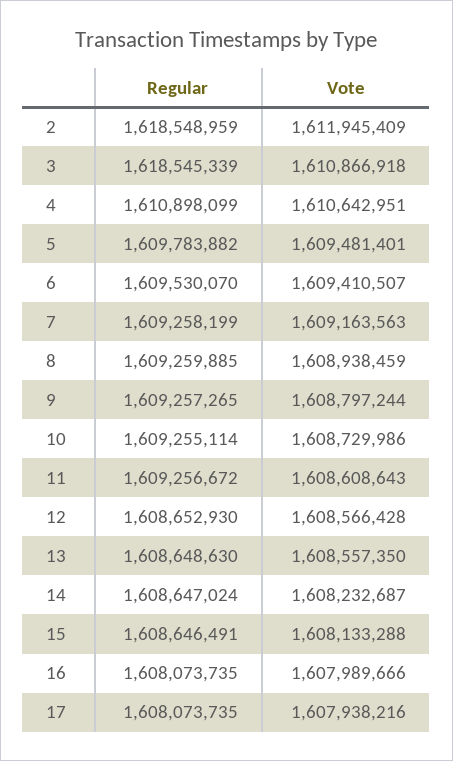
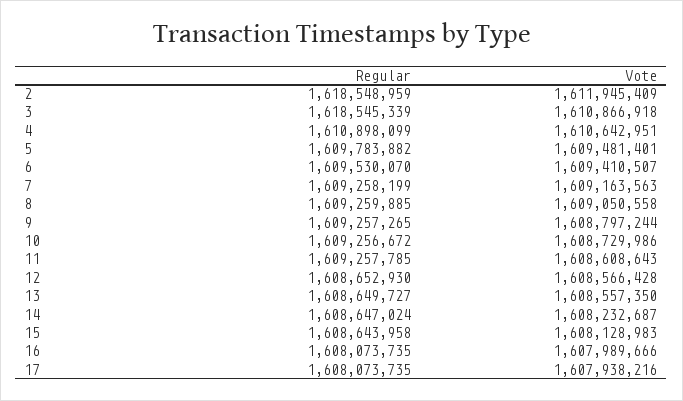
  {
    "Regular": {
      "2": 1618548959,
      "3": 1618545339,
      "4": 1610898099,
      "5": 1609783882,
      "6": 1609530070,
      "7": 1609258199,
      "8": 1609259885,
      "9": 1609257265,
-     "10": 1609255114,
+     "10": 1609256672,
-     "11": 1609256672,
+     "11": 1609257785,
      "12": 1608652930,
-     "13": 1608648630,
+     "13": 1608649727,
      "14": 1608647024,
-     "15": 1608646491,
+     "15": 1608643958,
      "16": 1608073735,
      "17": 1608073735
    },
    "Vote": {
      "2": 1611945409,
      "3": 1610866918,
      "4": 1610642951,
      "5": 1609481401,
      "6": 1609410507,
      "7": 1609163563,
-     "8": 1608938459,
+     "8": 1609050558,
      "9": 1608797244,
      "10": 1608729986,
      "11": 1608608643,
      "12": 1608566428,
      "13": 1608557350,
      "14": 1608232687,
-     "15": 1608133288,
+     "15": 1608128983,
      "16": 1607989666,
      "17": 1607938216
    }
  }

